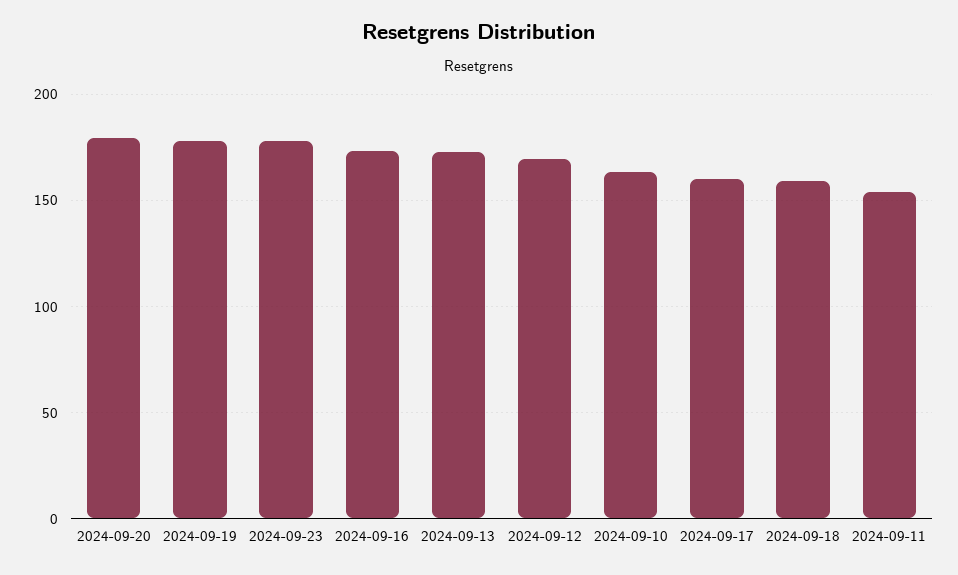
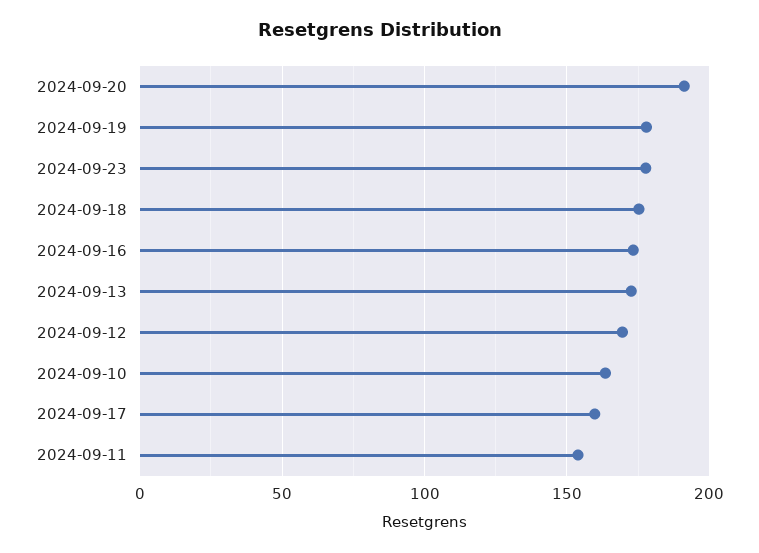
  {
-   "2024-09-20": 180,
+   "2024-09-20": 190,
    "2024-09-19": 180,
    "2024-09-23": 180,
    "2024-09-16": 175,
    "2024-09-13": 175,
    "2024-09-12": 170,
    "2024-09-10": 165,
    "2024-09-17": 160,
-   "2024-09-18": 160,
+   "2024-09-18": 175,
    "2024-09-11": 155
  }

